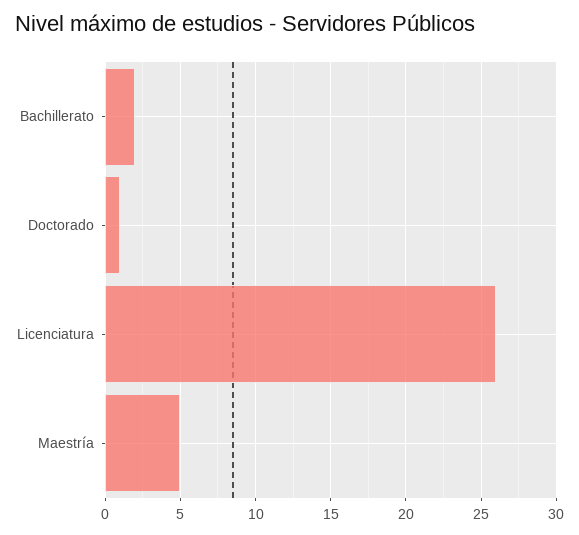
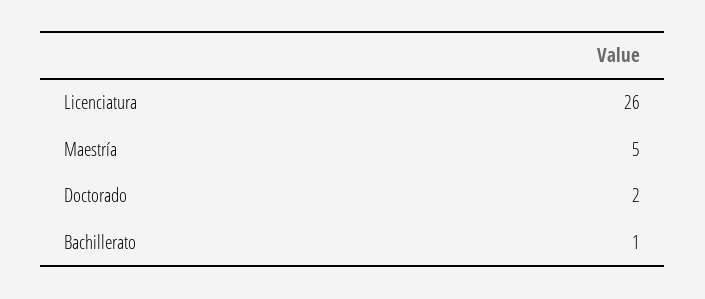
  {
-   "Bachillerato": 2,
+   "Bachillerato": 1,
-   "Doctorado": 1,
+   "Doctorado": 2,
    "Licenciatura": 26,
    "Maestría": 5
  }

